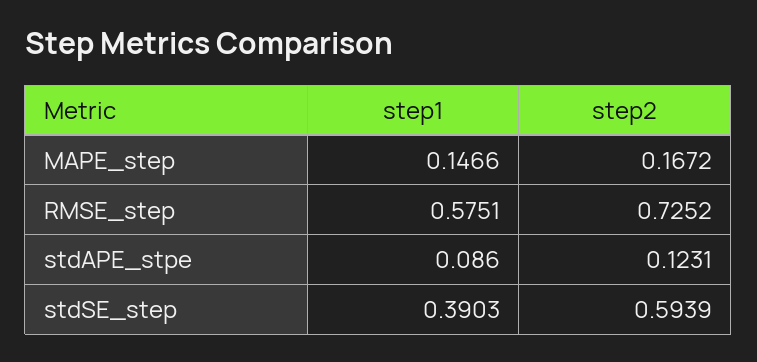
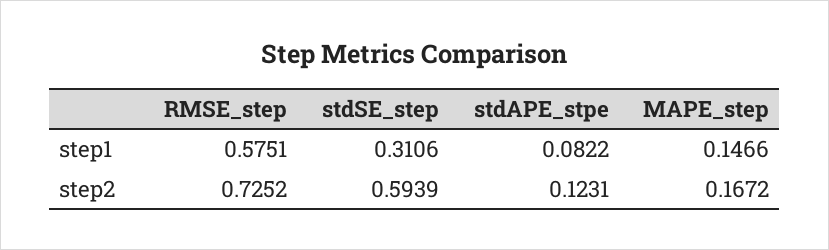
  {
    "step1": {
      "MAPE_step": 0.1466,
      "RMSE_step": 0.5751,
-     "stdAPE_stpe": 0.086,
+     "stdAPE_stpe": 0.0822,
-     "stdSE_step": 0.3903
+     "stdSE_step": 0.3106
    },
    "step2": {
      "MAPE_step": 0.1672,
      "RMSE_step": 0.7252,
      "stdAPE_stpe": 0.1231,
      "stdSE_step": 0.5939
    }
  }

